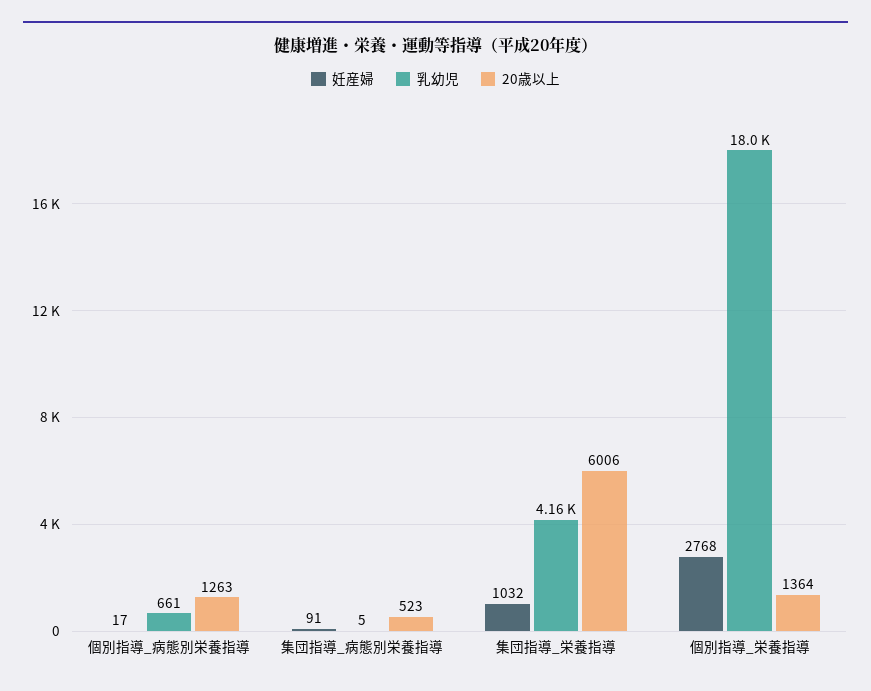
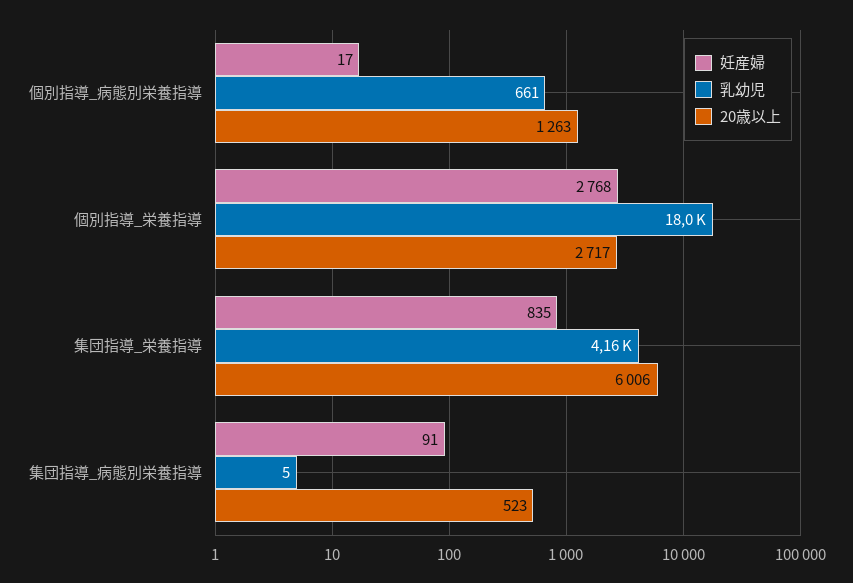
  {
    "妊産婦": {
      "個別指導_病態別栄養指導": 17,
      "集団指導_病態別栄養指導": 91,
-     "集団指導_栄養指導": 1032,
+     "集団指導_栄養指導": 835,
      "個別指導_栄養指導": 2768
    },
    "乳幼児": {
      "個別指導_病態別栄養指導": 661,
      "集団指導_病態別栄養指導": 5,
      "集団指導_栄養指導": 4160,
      "個別指導_栄養指導": 18000
    },
    "20歳以上": {
      "個別指導_病態別栄養指導": 1263,
      "集団指導_病態別栄養指導": 523,
      "集団指導_栄養指導": 6006,
-     "個別指導_栄養指導": 1364
+     "個別指導_栄養指導": 2717
    }
  }

